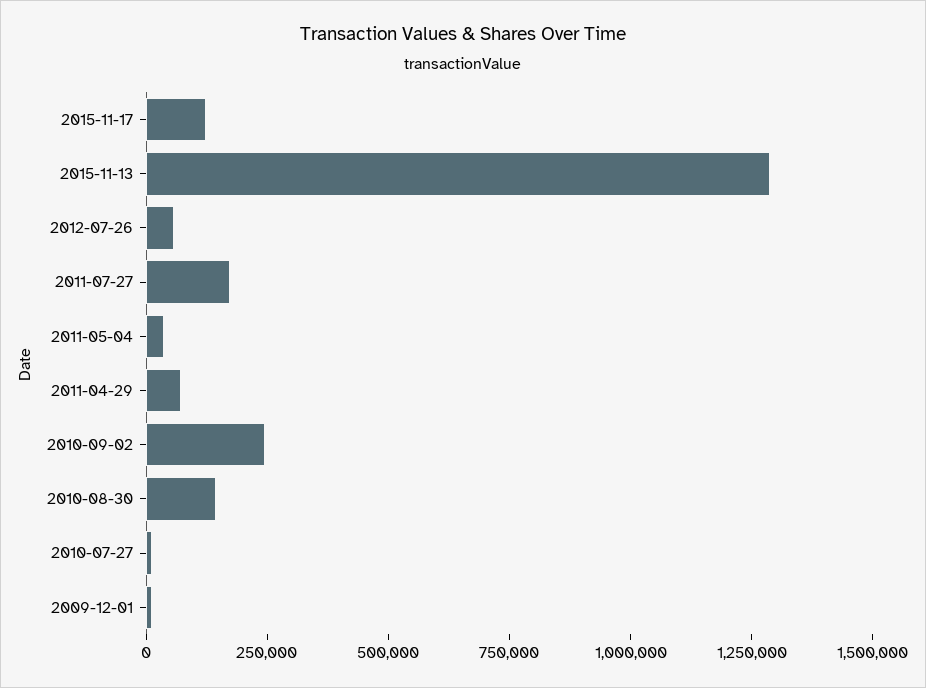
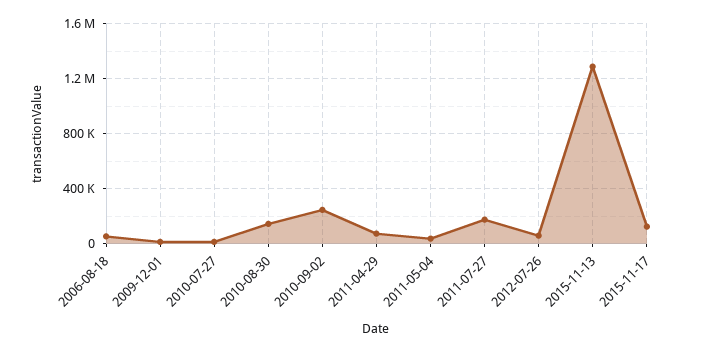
  {
    "2015-11-17": 100000,
    "2015-11-13": 1300000,
    "2012-07-26": 50000,
    "2011-07-27": 150000,
    "2011-05-04": 50000,
    "2011-04-29": 50000,
    "2010-09-02": 250000,
    "2010-08-30": 150000,
    "2010-07-27": 0,
-   "2009-12-01": 0
+   "2009-12-01": 0,
+   "2006-08-18": 50000
  }

